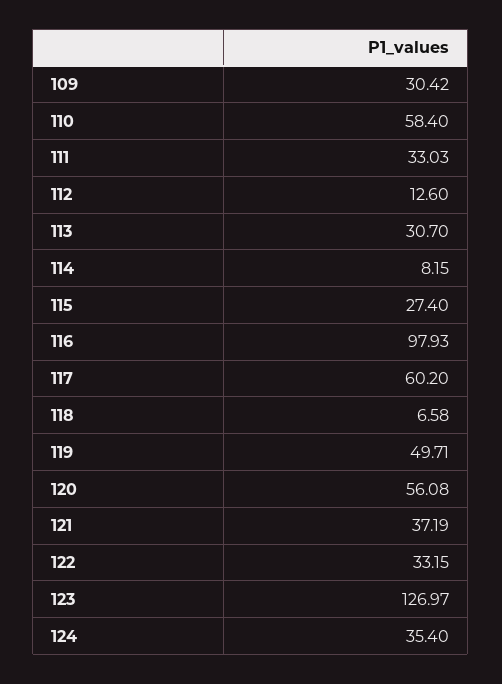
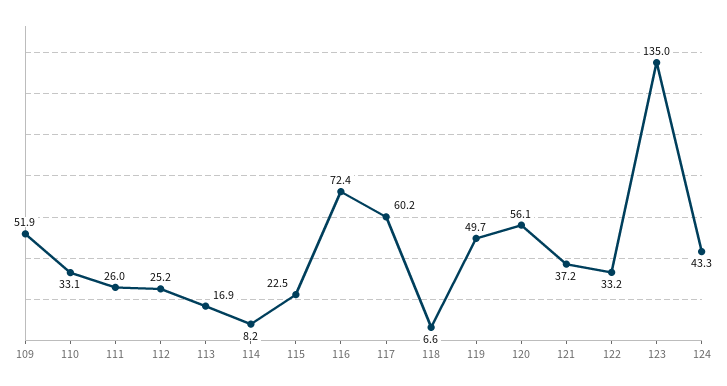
  {
-   "109": 30.42,
+   "109": 51.9,
-   "110": 58.4,
+   "110": 33.1,
-   "111": 33.03,
+   "111": 26,
-   "112": 12.6,
+   "112": 25.2,
-   "113": 30.7,
+   "113": 16.9,
    "114": 8.15,
-   "115": 27.4,
+   "115": 22.5,
-   "116": 97.93,
+   "116": 72.4,
    "117": 60.2,
    "118": 6.58,
    "119": 49.71,
    "120": 56.08,
    "121": 37.19,
    "122": 33.15,
-   "123": 126.97,
+   "123": 135,
-   "124": 35.4
+   "124": 43.3
  }

